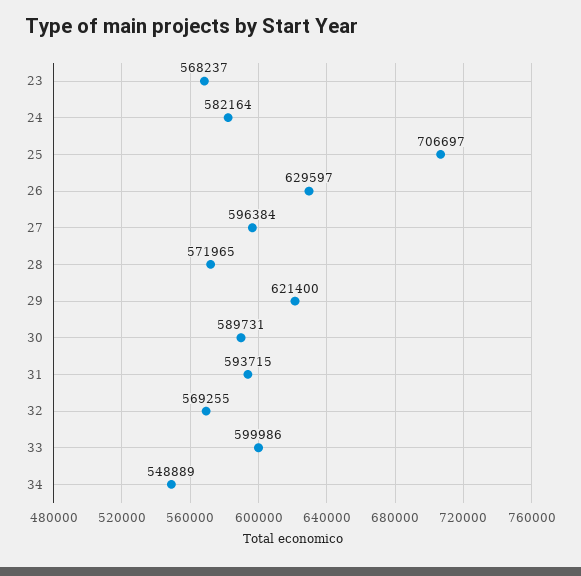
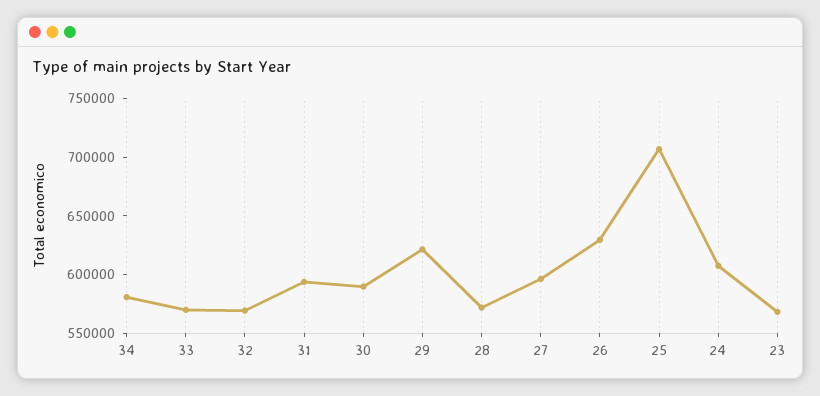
  {
    "23": 568237,
-   "24": 582164,
+   "24": 610000,
    "25": 706697,
    "26": 629597,
    "27": 596384,
    "28": 571965,
    "29": 621400,
    "30": 589731,
    "31": 593715,
    "32": 569255,
-   "33": 599986,
+   "33": 570000,
-   "34": 548889
+   "34": 580000
  }

